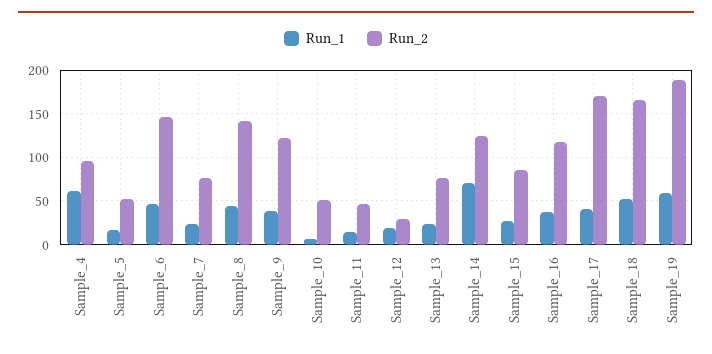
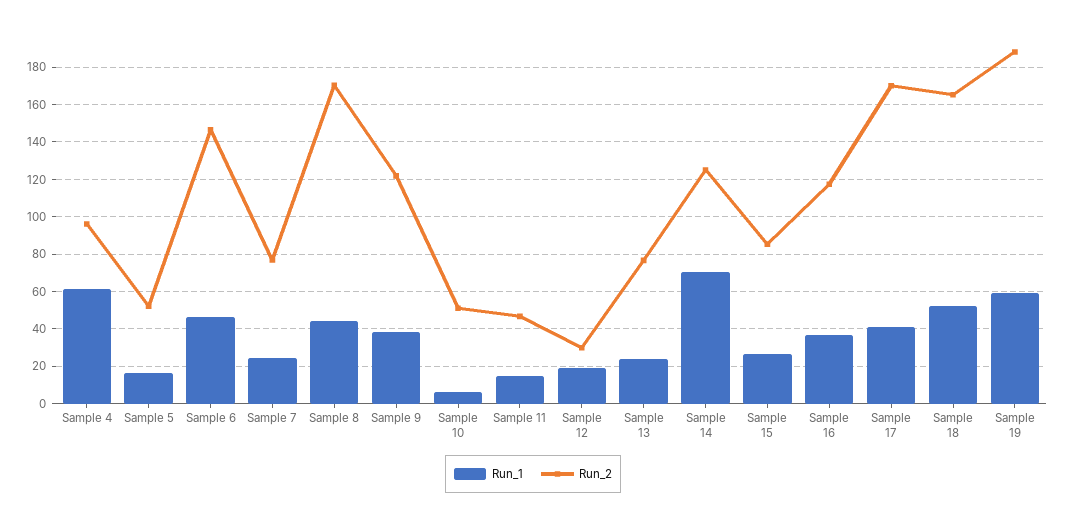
  {
    "Run_1": {
      "Sample_4": 60,
      "Sample_5": 15,
      "Sample_6": 45,
      "Sample_7": 25,
      "Sample_8": 45,
      "Sample_9": 40,
      "Sample_10": 5,
      "Sample_11": 15,
      "Sample_12": 20,
      "Sample_13": 25,
      "Sample_14": 70,
      "Sample_15": 25,
      "Sample_16": 35,
      "Sample_17": 40,
      "Sample_18": 50,
      "Sample_19": 60
    },
    "Run_2": {
      "Sample_4": 95,
      "Sample_5": 50,
      "Sample_6": 145,
      "Sample_7": 75,
-     "Sample_8": 140,
+     "Sample_8": 170,
      "Sample_9": 120,
      "Sample_10": 50,
      "Sample_11": 45,
      "Sample_12": 30,
      "Sample_13": 75,
      "Sample_14": 125,
      "Sample_15": 85,
      "Sample_16": 115,
      "Sample_17": 170,
      "Sample_18": 165,
      "Sample_19": 190
    }
  }

